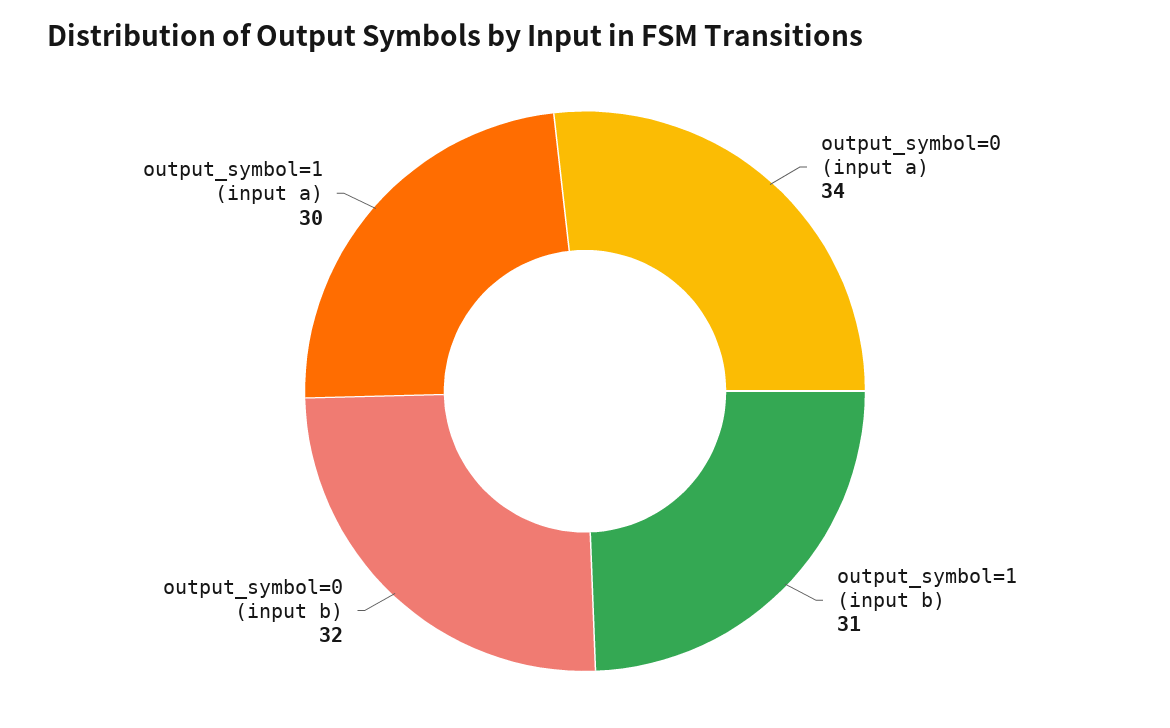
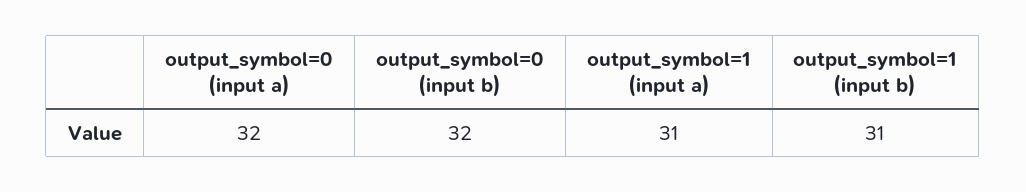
  {
-   "output_symbol=0 (input a)": 34,
+   "output_symbol=0 (input a)": 32,
    "output_symbol=1 (input b)": 31,
    "output_symbol=0 (input b)": 32,
-   "output_symbol=1 (input a)": 30
+   "output_symbol=1 (input a)": 31
  }

